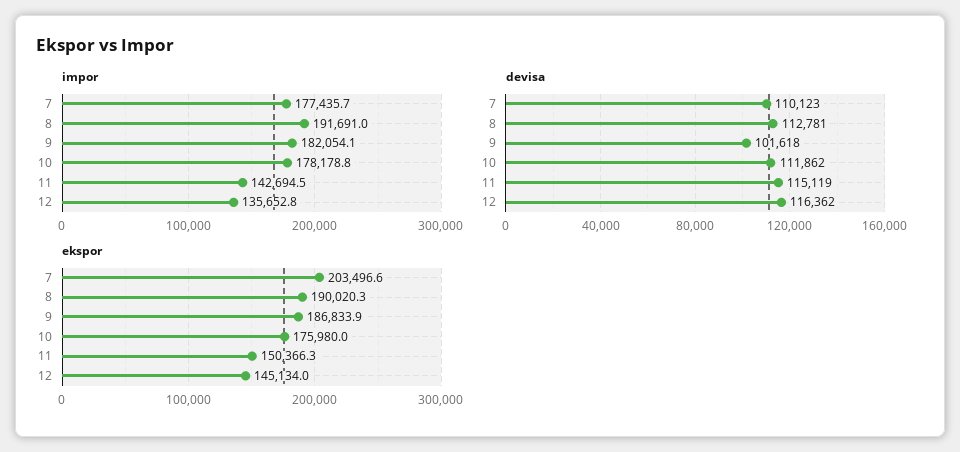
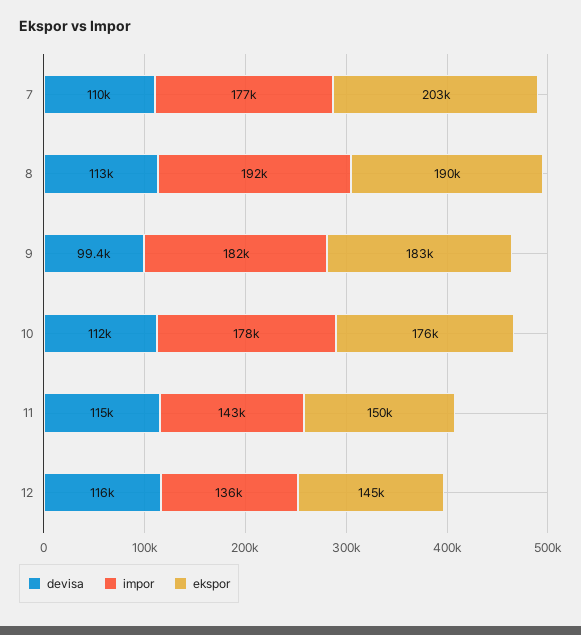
  {
    "impor": {
      "7": 177435.7,
      "8": 191691,
      "9": 182054.1,
      "10": 178178.8,
      "11": 142694.5,
      "12": 135652.8
    },
    "devisa": {
      "7": 110123,
      "8": 112781,
-     "9": 101618,
+     "9": 99400,
      "10": 111862,
      "11": 115119,
      "12": 116362
    },
    "ekspor": {
      "7": 203496.6,
      "8": 190020.3,
-     "9": 186833.9,
+     "9": 183000,
      "10": 175980,
      "11": 150366.3,
      "12": 145134
    }
  }

